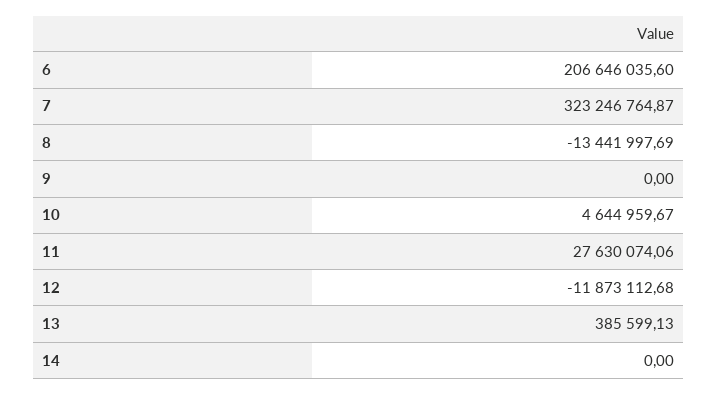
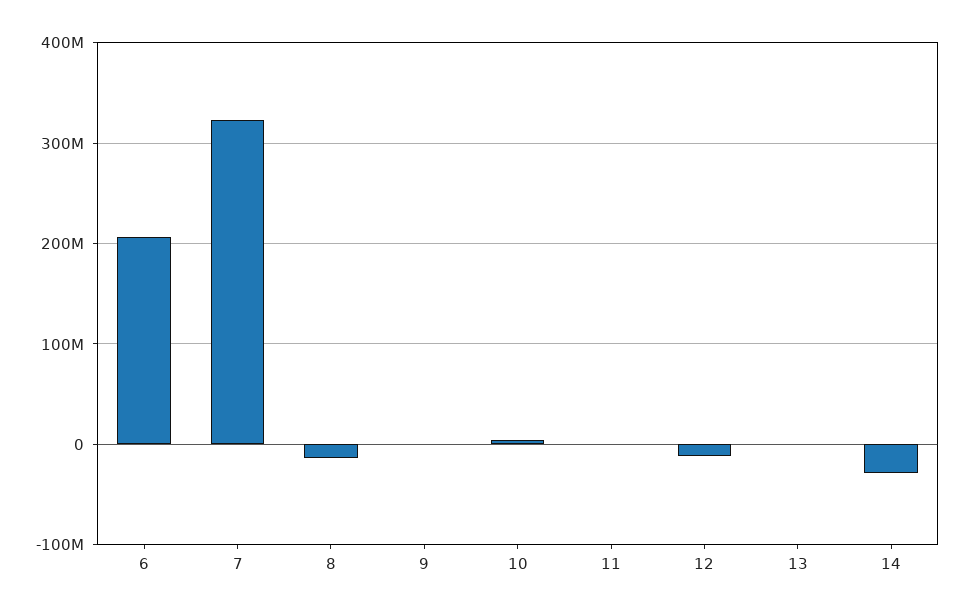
  {
    "6": 206646035.6,
    "7": 323246764.87,
    "8": -13441997.69,
    "9": 0,
    "10": 4644959.67,
-   "11": 27630074.06,
+   "11": 0,
    "12": -11873112.68,
    "13": 385599.13,
-   "14": 0
+   "14": -30000000
  }

